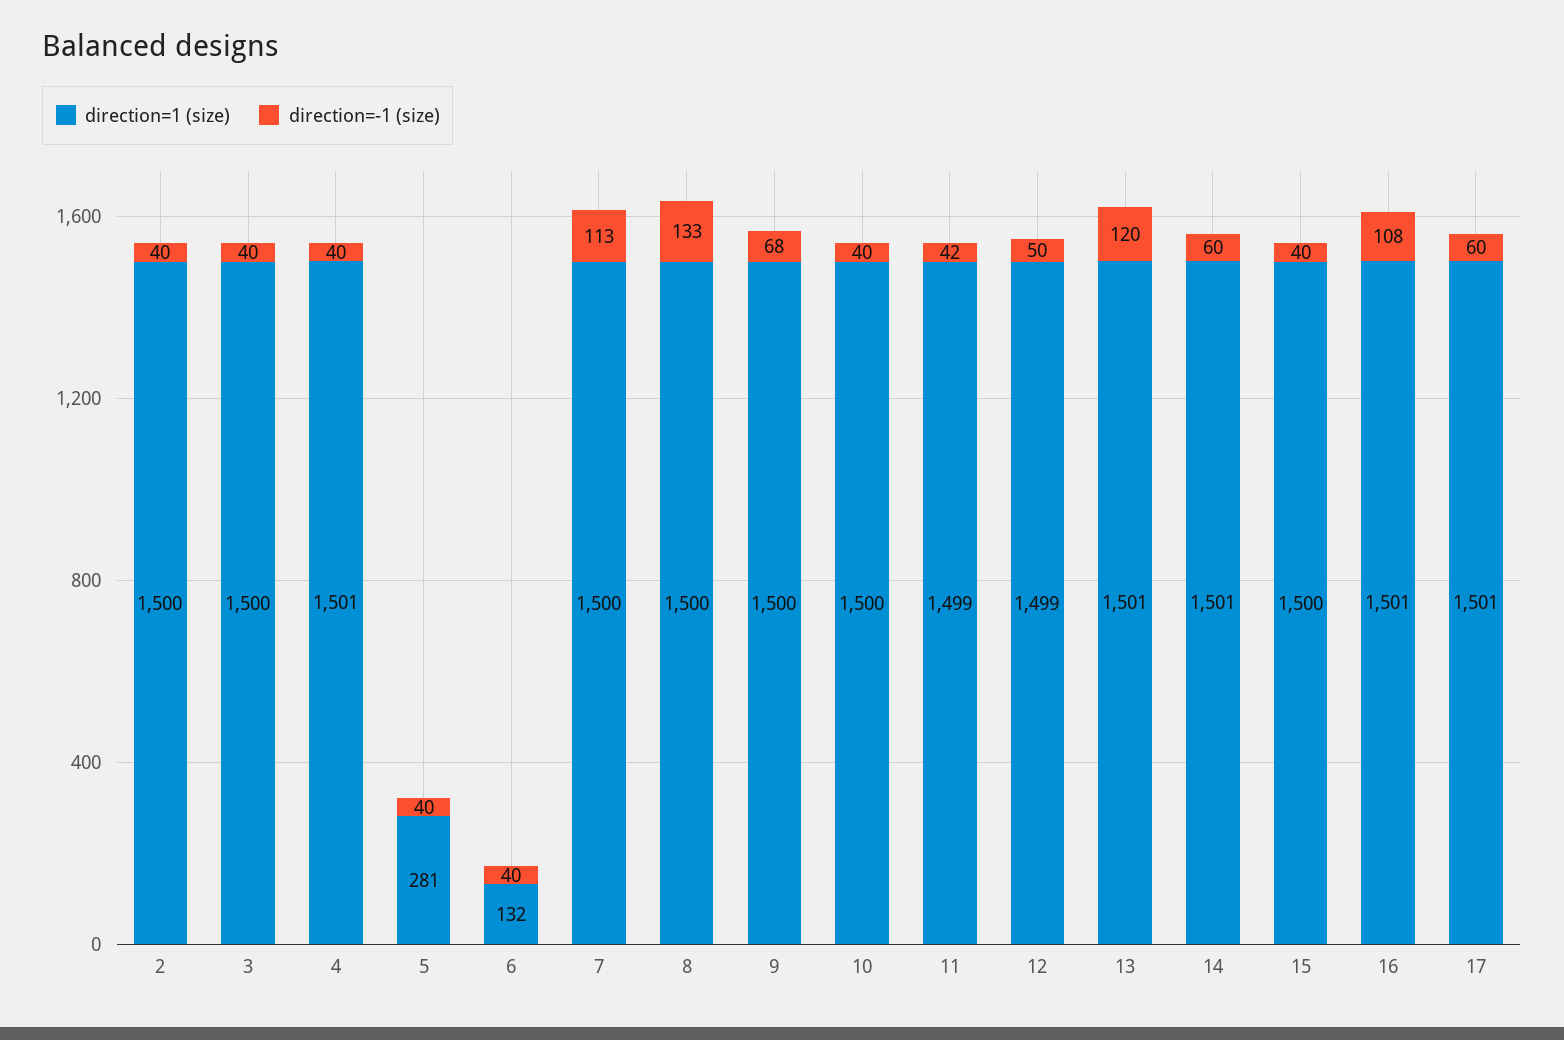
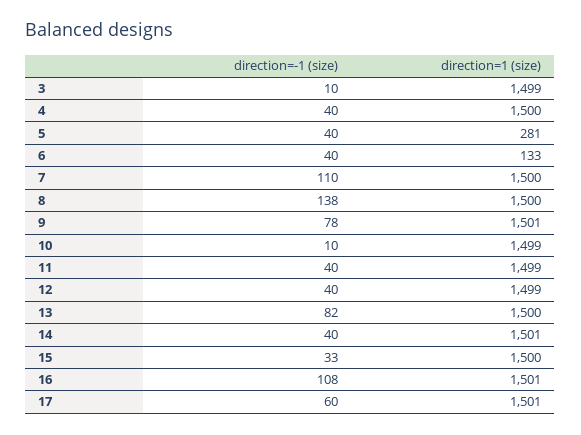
  {
    "direction=1 (size)": {
-     "2": 1500,
-     "3": 1500,
+     "3": 1499,
-     "4": 1501,
+     "4": 1500,
      "5": 281,
-     "6": 132,
+     "6": 133,
      "7": 1500,
      "8": 1500,
-     "9": 1500,
+     "9": 1501,
-     "10": 1500,
+     "10": 1499,
      "11": 1499,
      "12": 1499,
-     "13": 1501,
+     "13": 1500,
      "14": 1501,
      "15": 1500,
      "16": 1501,
      "17": 1501
    },
    "direction=-1 (size)": {
-     "2": 40,
-     "3": 40,
+     "3": 10,
      "4": 40,
      "5": 40,
      "6": 40,
-     "7": 113,
+     "7": 110,
-     "8": 133,
+     "8": 138,
-     "9": 68,
+     "9": 78,
-     "10": 40,
+     "10": 10,
-     "11": 42,
+     "11": 40,
-     "12": 50,
+     "12": 40,
-     "13": 120,
+     "13": 82,
-     "14": 60,
+     "14": 40,
-     "15": 40,
+     "15": 33,
      "16": 108,
      "17": 60
    }
  }

